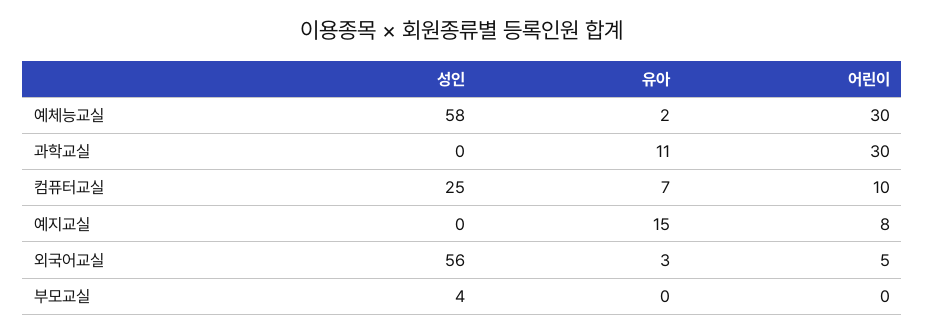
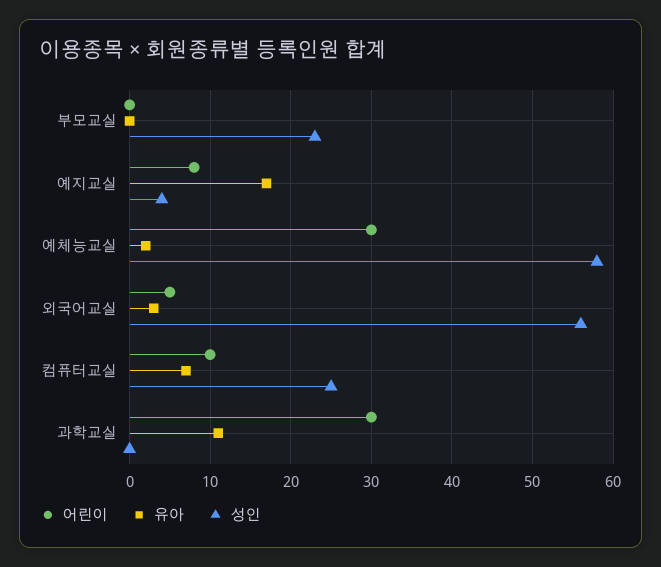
  {
    "성인": {
      "예체능교실": 58,
      "과학교실": 0,
      "컴퓨터교실": 25,
-     "예지교실": 0,
+     "예지교실": 4,
      "외국어교실": 56,
-     "부모교실": 4
+     "부모교실": 23
    },
    "유아": {
      "예체능교실": 2,
      "과학교실": 11,
      "컴퓨터교실": 7,
-     "예지교실": 15,
+     "예지교실": 17,
      "외국어교실": 3,
      "부모교실": 0
    },
    "어린이": {
      "예체능교실": 30,
      "과학교실": 30,
      "컴퓨터교실": 10,
      "예지교실": 8,
      "외국어교실": 5,
      "부모교실": 0
    }
  }

